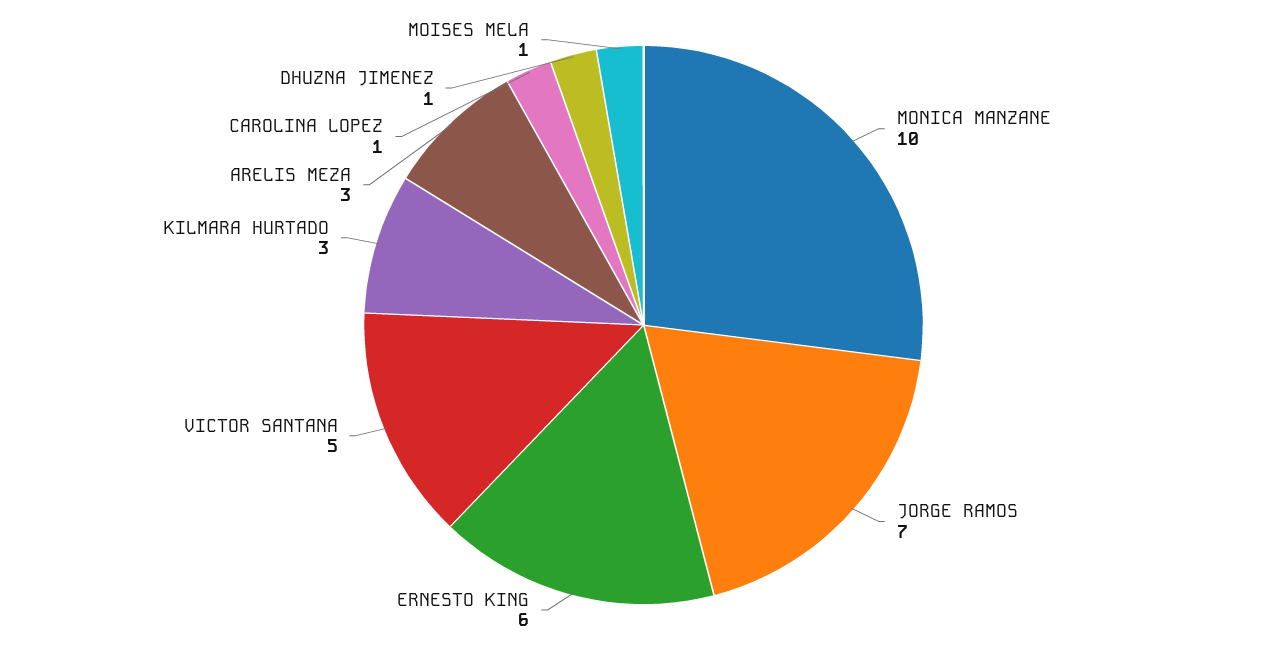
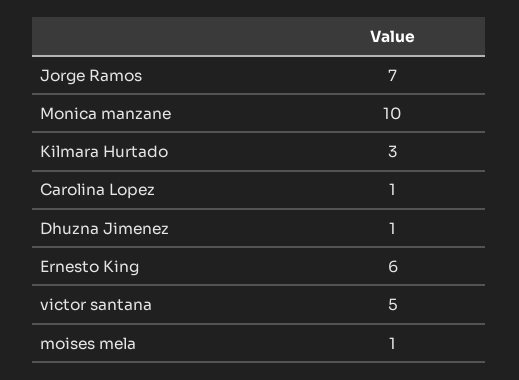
  {
    "MONICA MANZANE": 10,
    "JORGE RAMOS": 7,
    "ERNESTO KING": 6,
    "VICTOR SANTANA": 5,
    "KILMARA HURTADO": 3,
-   "ARELIS MEZA": 3,
    "CAROLINA LOPEZ": 1,
    "DHUZNA JIMENEZ": 1,
    "MOISES MELA": 1
  }

